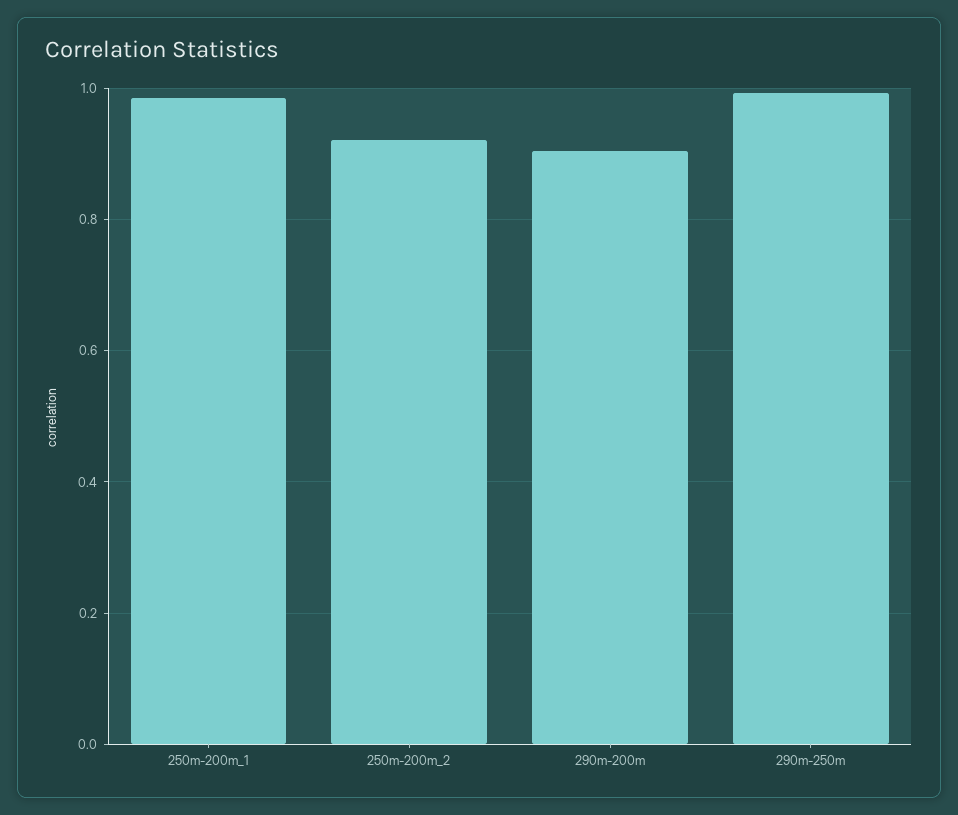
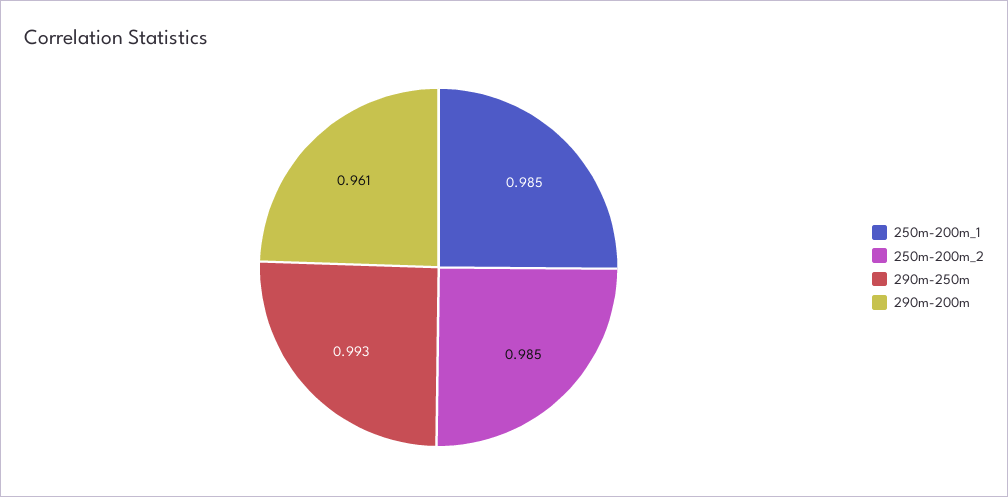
  {
    "250m-200m_1": 0.985,
-   "250m-200m_2": 0.92,
+   "250m-200m_2": 0.985,
-   "290m-200m": 0.9,
+   "290m-200m": 0.961,
    "290m-250m": 0.993
  }

